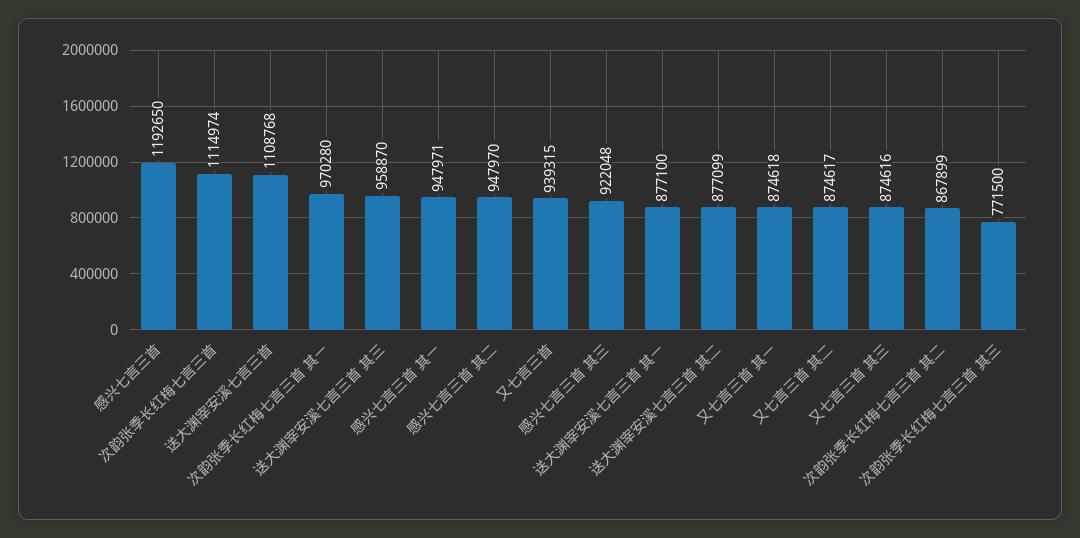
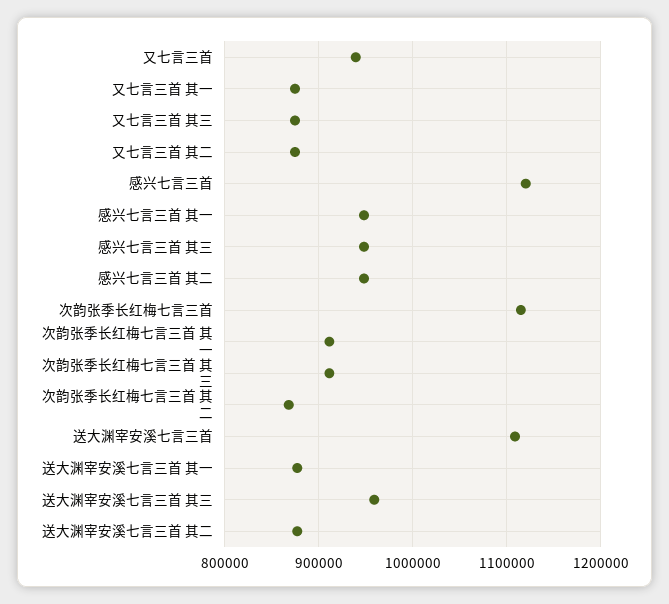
  {
-   "感兴七言三首": 1192650,
+   "感兴七言三首": 1120000,
    "次韵张季长红梅七言三首": 1114974,
    "送大渊宰安溪七言三首": 1108768,
-   "次韵张季长红梅七言三首 其一": 970280,
+   "次韵张季长红梅七言三首 其一": 910000,
    "送大渊宰安溪七言三首 其三": 958870,
    "感兴七言三首 其一": 947971,
    "感兴七言三首 其二": 947970,
    "又七言三首": 939315,
-   "感兴七言三首 其三": 922048,
+   "感兴七言三首 其三": 950000,
    "送大渊宰安溪七言三首 其一": 877100,
    "送大渊宰安溪七言三首 其二": 877099,
    "又七言三首 其一": 874618,
    "又七言三首 其二": 874617,
    "又七言三首 其三": 874616,
    "次韵张季长红梅七言三首 其二": 867899,
-   "次韵张季长红梅七言三首 其三": 771500
+   "次韵张季长红梅七言三首 其三": 910000
  }

